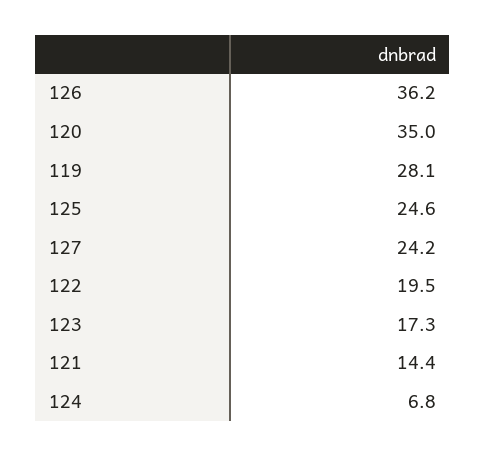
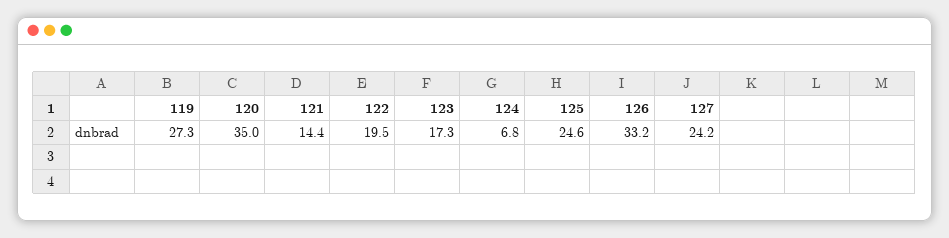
  {
-   "126": 36.2,
+   "126": 33.2,
    "120": 35,
-   "119": 28.1,
+   "119": 27.3,
    "125": 24.6,
    "127": 24.2,
    "122": 19.5,
    "123": 17.3,
    "121": 14.4,
    "124": 6.8
  }

